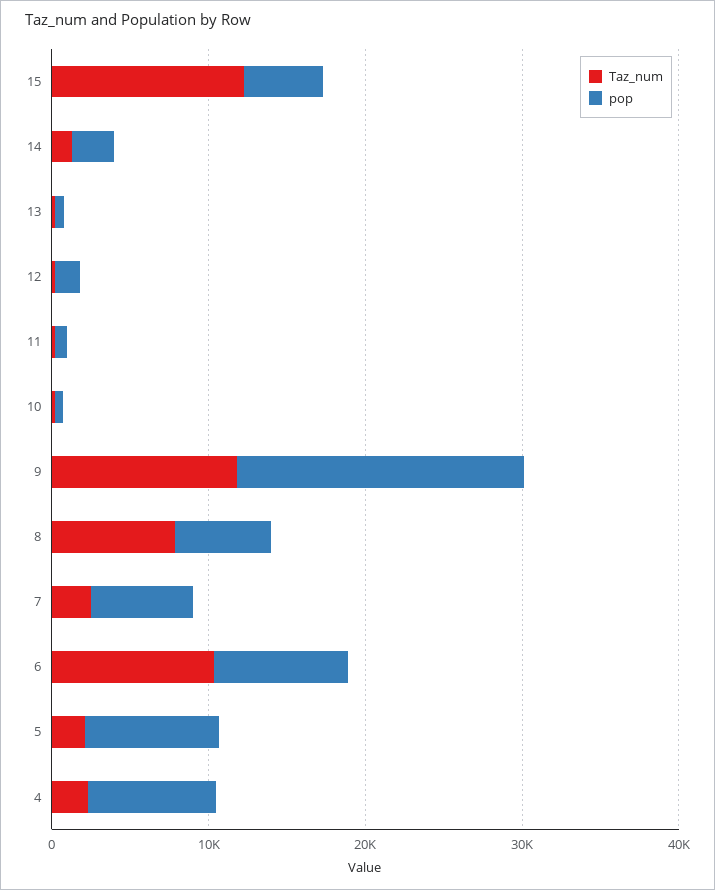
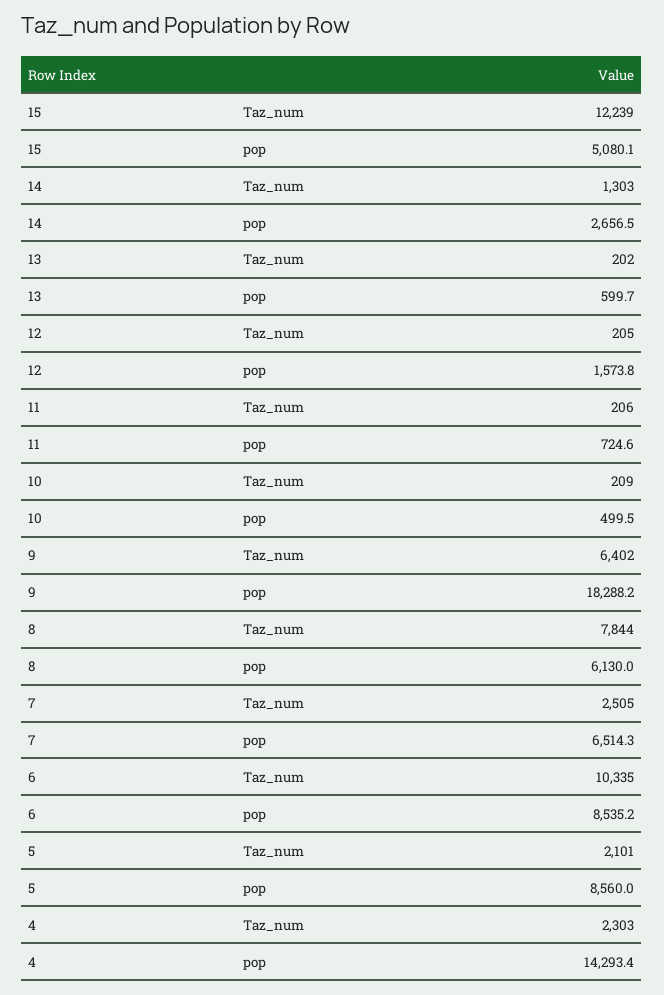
  {
    "Taz_num": {
      "15": 12239,
      "14": 1303,
      "13": 202,
      "12": 205,
      "11": 206,
      "10": 209,
-     "9": 12000,
+     "9": 6402,
      "8": 7844,
      "7": 2505,
      "6": 10335,
      "5": 2101,
      "4": 2303
    },
    "pop": {
      "15": 5080.1,
      "14": 2656.5,
      "13": 599.7,
      "12": 1573.8,
      "11": 724.6,
      "10": 499.5,
      "9": 18288.2,
      "8": 6130,
      "7": 6514.3,
      "6": 8535.2,
      "5": 8560,
-     "4": 8000
+     "4": 14293.4
    }
  }

